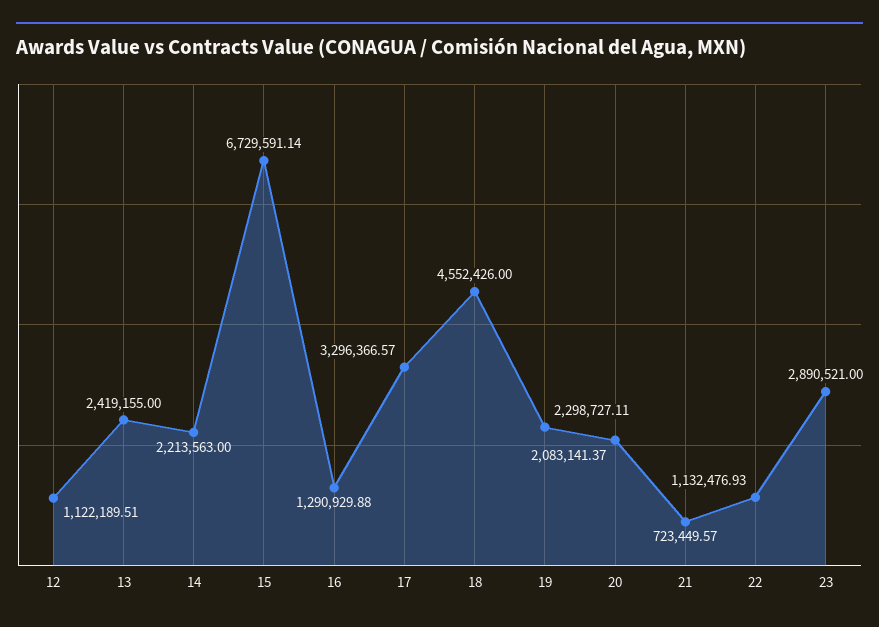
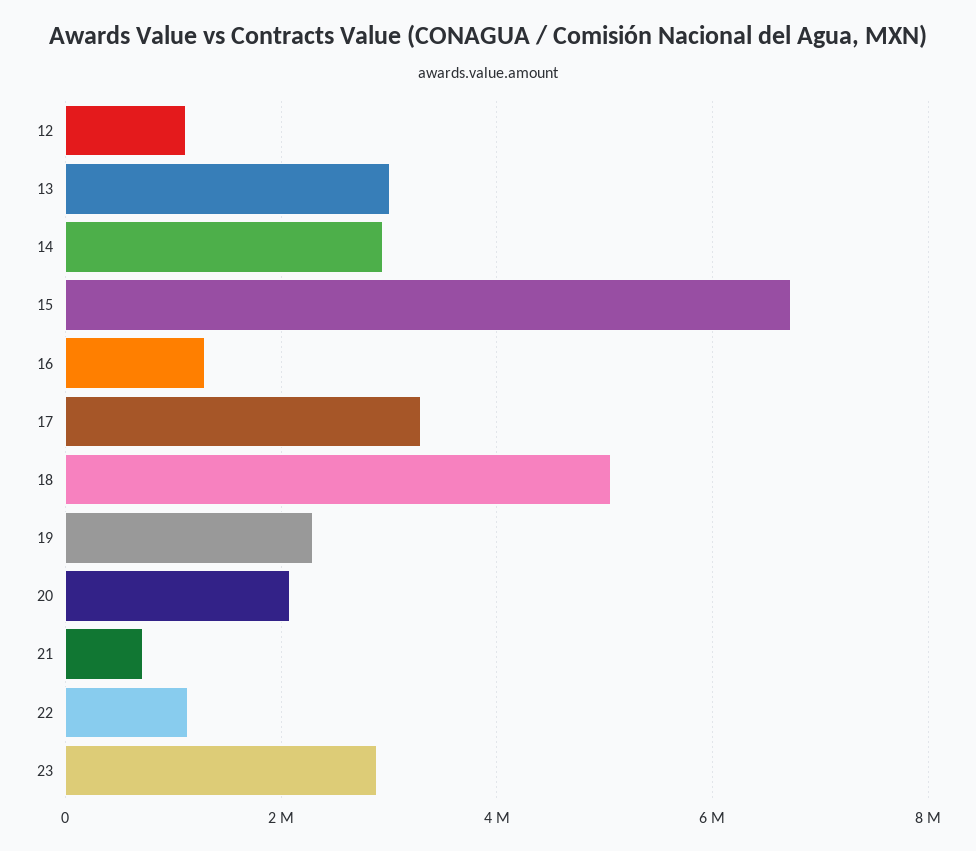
  {
    "12": 1122189.51,
-   "13": 2419155,
+   "13": 3000000,
-   "14": 2213563,
+   "14": 3000000,
    "15": 6729591.14,
    "16": 1290929.88,
    "17": 3296366.57,
-   "18": 4552426,
+   "18": 5000000,
    "19": 2298727.11,
    "20": 2083141.37,
    "21": 723449.57,
    "22": 1132476.93,
    "23": 2890521
  }

